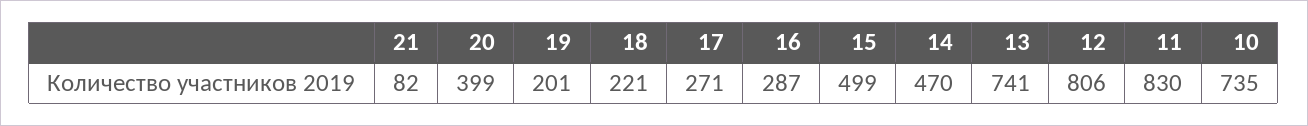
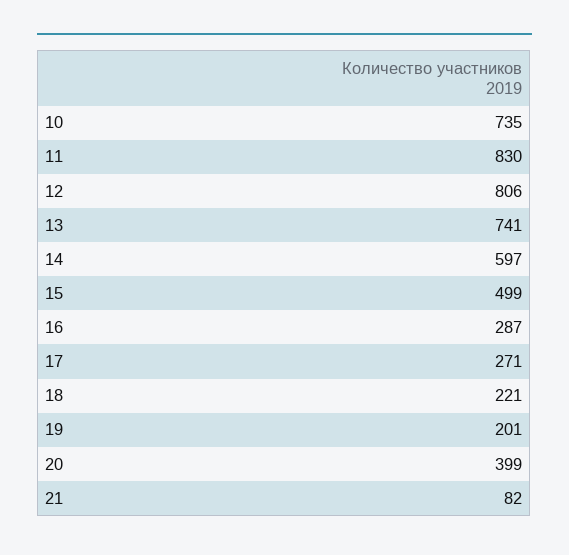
  {
    "21": 82,
    "20": 399,
    "19": 201,
    "18": 221,
    "17": 271,
    "16": 287,
    "15": 499,
-   "14": 470,
+   "14": 597,
    "13": 741,
    "12": 806,
    "11": 830,
    "10": 735
  }

